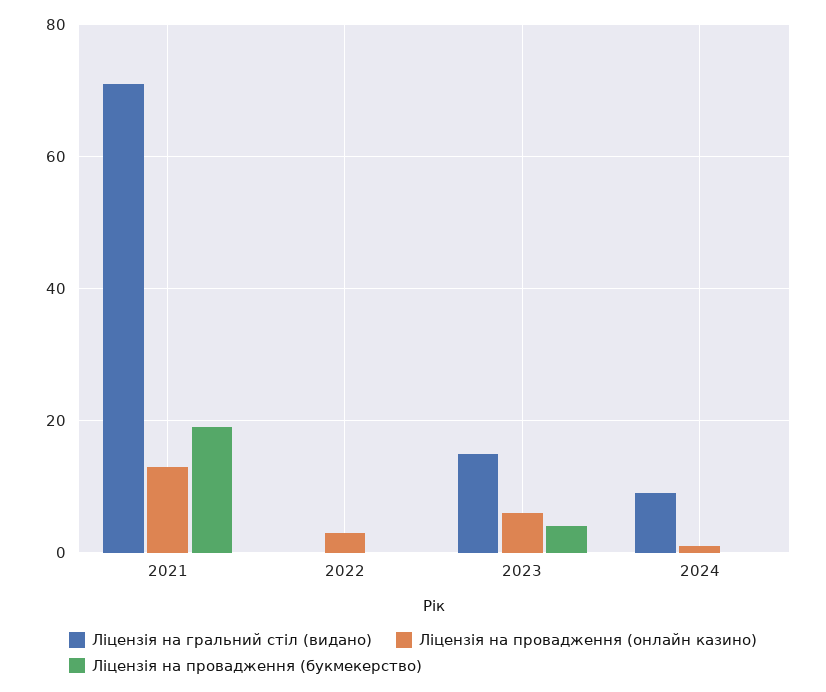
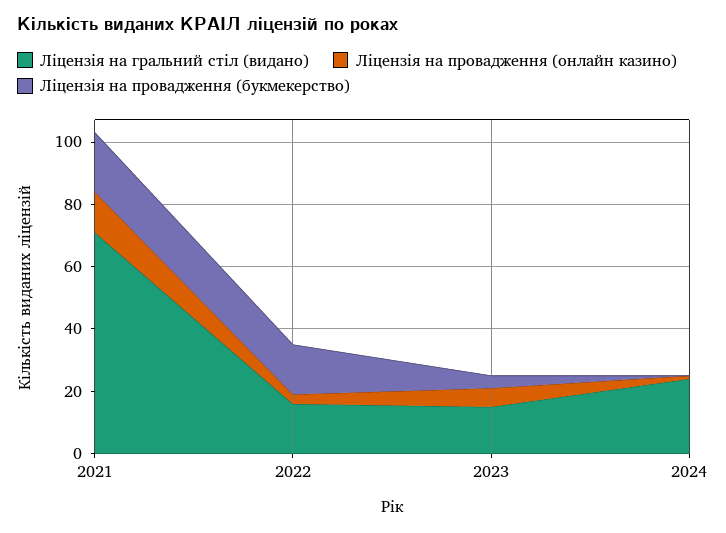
  {
    "Ліцензія на гральний стіл (видано)": {
      "2021": 70,
-     "2022": 0,
+     "2022": 15,
      "2023": 15,
-     "2024": 10
+     "2024": 25
    },
    "Ліцензія на провадження (онлайн казино)": {
      "2021": 15,
      "2022": 5,
      "2023": 5,
      "2024": 0
    },
    "Ліцензія на провадження (букмекерство)": {
      "2021": 20,
-     "2022": 0,
+     "2022": 15,
      "2023": 5,
      "2024": 0
    }
  }

